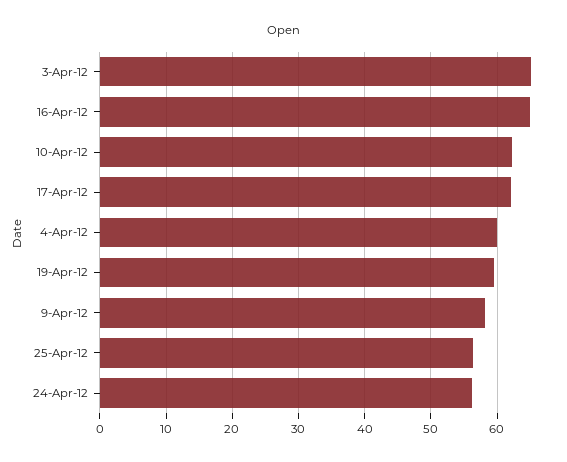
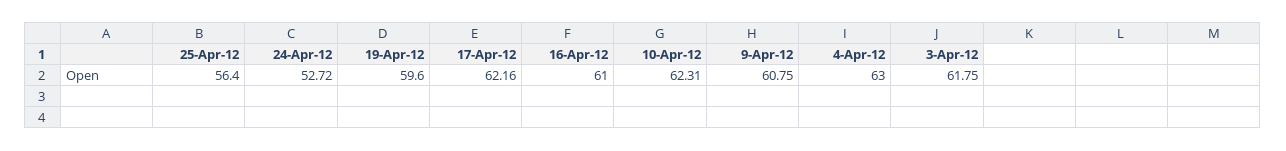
  {
-   "3-Apr-12": 65,
+   "3-Apr-12": 61.75,
-   "16-Apr-12": 65,
+   "16-Apr-12": 61,
    "10-Apr-12": 62.31,
    "17-Apr-12": 62.16,
-   "4-Apr-12": 60,
+   "4-Apr-12": 63,
    "19-Apr-12": 59.6,
-   "9-Apr-12": 58,
+   "9-Apr-12": 60.75,
    "25-Apr-12": 56.4,
-   "24-Apr-12": 56
+   "24-Apr-12": 52.72
  }

